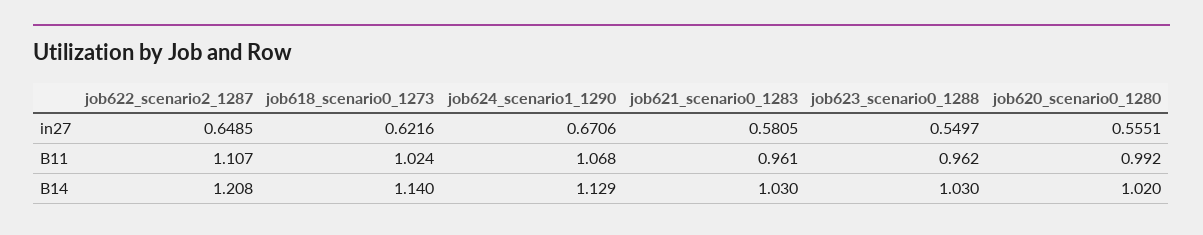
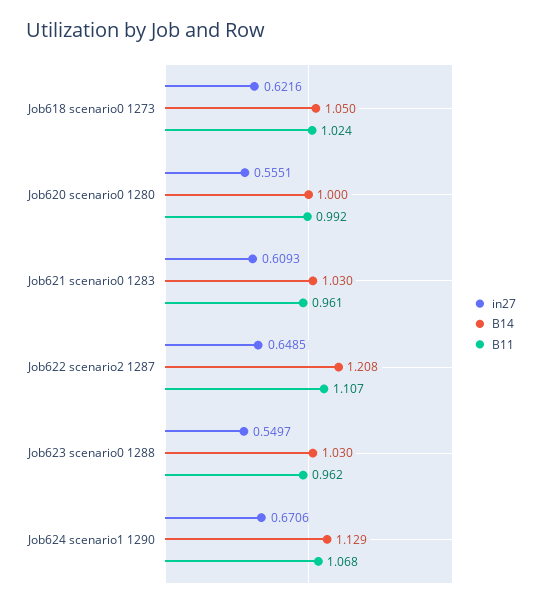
  {
    "in27": {
      "job622_scenario2_1287": 0.6485,
      "job618_scenario0_1273": 0.6216,
      "job624_scenario1_1290": 0.6706,
-     "job621_scenario0_1283": 0.5805,
+     "job621_scenario0_1283": 0.6093,
      "job623_scenario0_1288": 0.5497,
      "job620_scenario0_1280": 0.5551
    },
    "B11": {
      "job622_scenario2_1287": 1.107,
      "job618_scenario0_1273": 1.024,
      "job624_scenario1_1290": 1.068,
      "job621_scenario0_1283": 0.961,
      "job623_scenario0_1288": 0.962,
      "job620_scenario0_1280": 0.992
    },
    "B14": {
      "job622_scenario2_1287": 1.208,
-     "job618_scenario0_1273": 1.14,
+     "job618_scenario0_1273": 1.05,
      "job624_scenario1_1290": 1.129,
      "job621_scenario0_1283": 1.03,
      "job623_scenario0_1288": 1.03,
-     "job620_scenario0_1280": 1.02
+     "job620_scenario0_1280": 1
    }
  }

